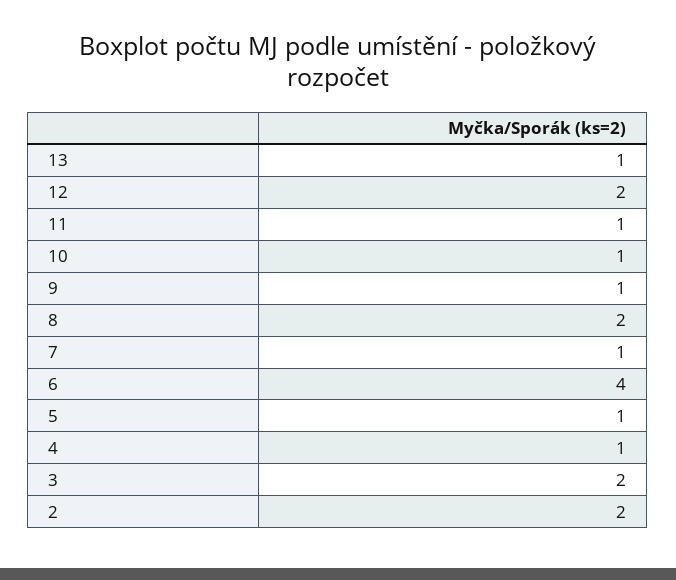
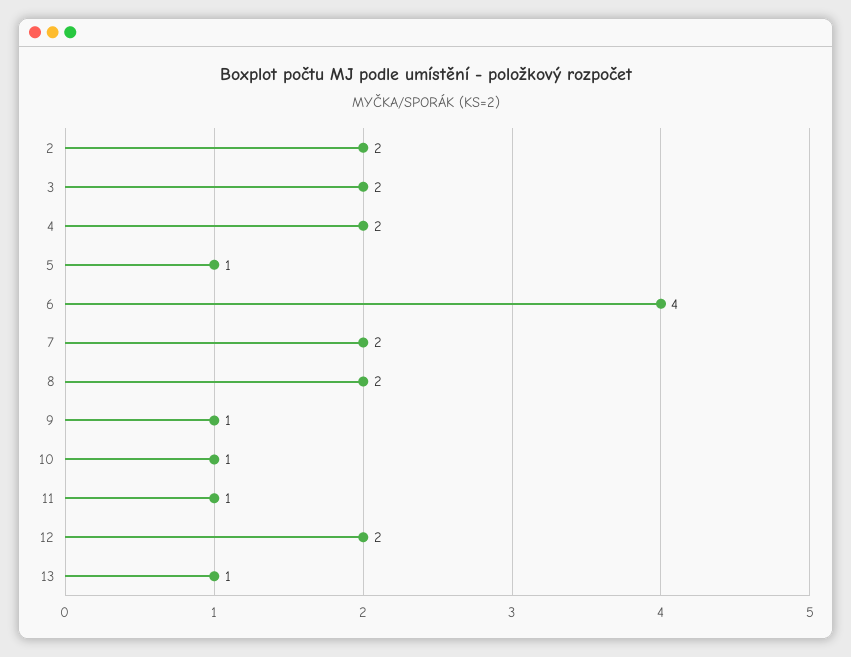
  {
    "13": 1,
    "12": 2,
    "11": 1,
    "10": 1,
    "9": 1,
    "8": 2,
-   "7": 1,
+   "7": 2,
    "6": 4,
    "5": 1,
-   "4": 1,
+   "4": 2,
    "3": 2,
    "2": 2
  }

